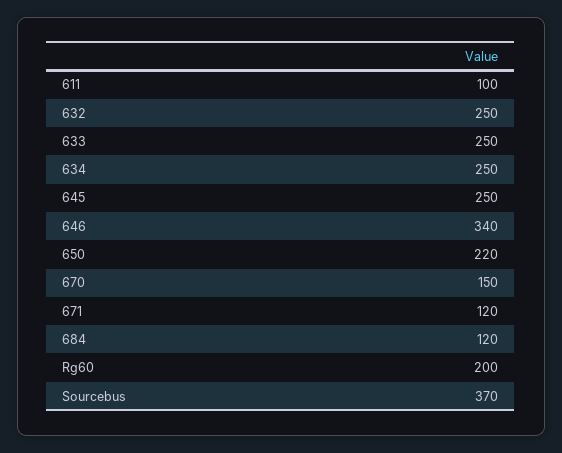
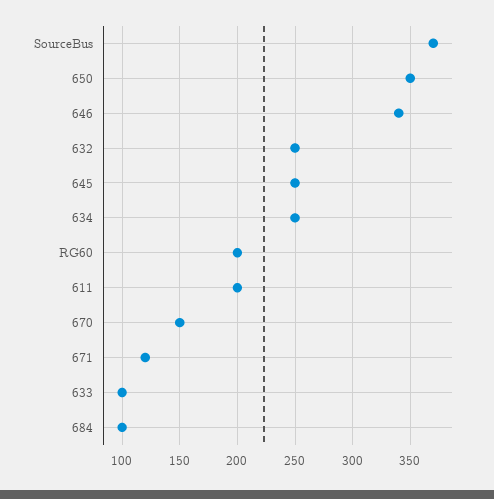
  {
-   "611": 100,
+   "611": 200,
    "632": 250,
-   "633": 250,
+   "633": 100,
    "634": 250,
    "645": 250,
    "646": 340,
-   "650": 220,
+   "650": 350,
    "670": 150,
    "671": 120,
-   "684": 120,
+   "684": 100,
    "Rg60": 200,
    "Sourcebus": 370
  }

